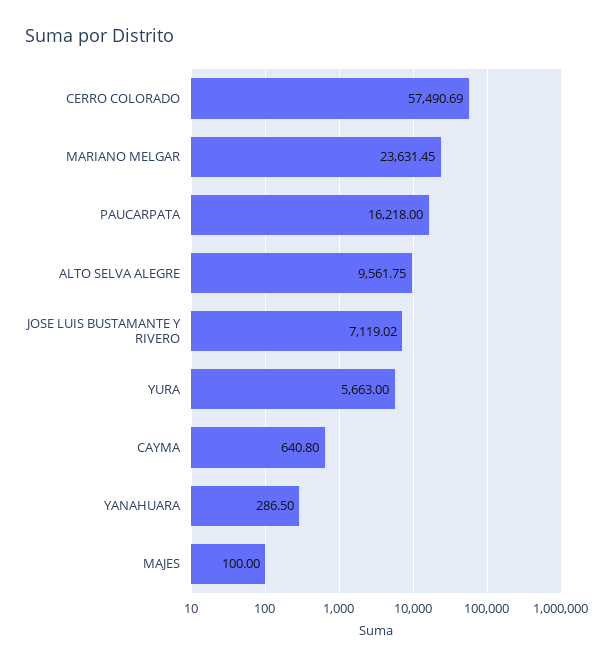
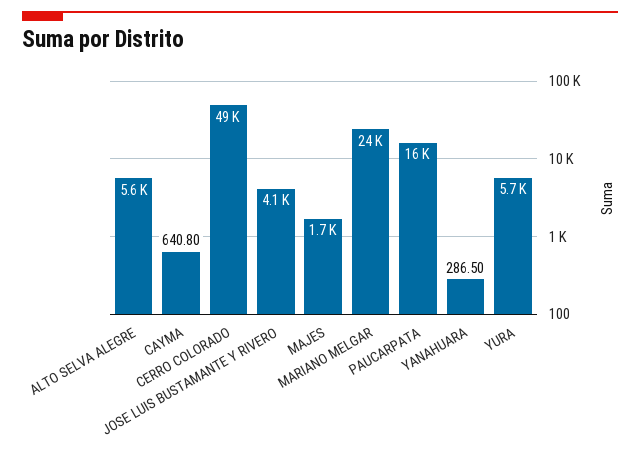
  {
-   "CERRO COLORADO": 57490.69,
+   "CERRO COLORADO": 49000,
    "MARIANO MELGAR": 23631.45,
    "PAUCARPATA": 16218,
-   "ALTO SELVA ALEGRE": 9561.75,
+   "ALTO SELVA ALEGRE": 5600,
-   "JOSE LUIS BUSTAMANTE Y RIVERO": 7119.02,
+   "JOSE LUIS BUSTAMANTE Y RIVERO": 4100,
    "YURA": 5663,
    "CAYMA": 640.8,
    "YANAHUARA": 286.5,
-   "MAJES": 100
+   "MAJES": 1700
  }

